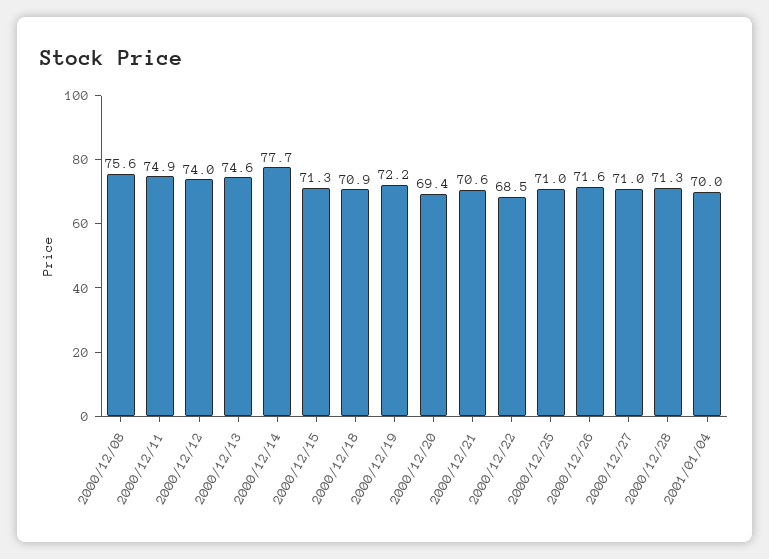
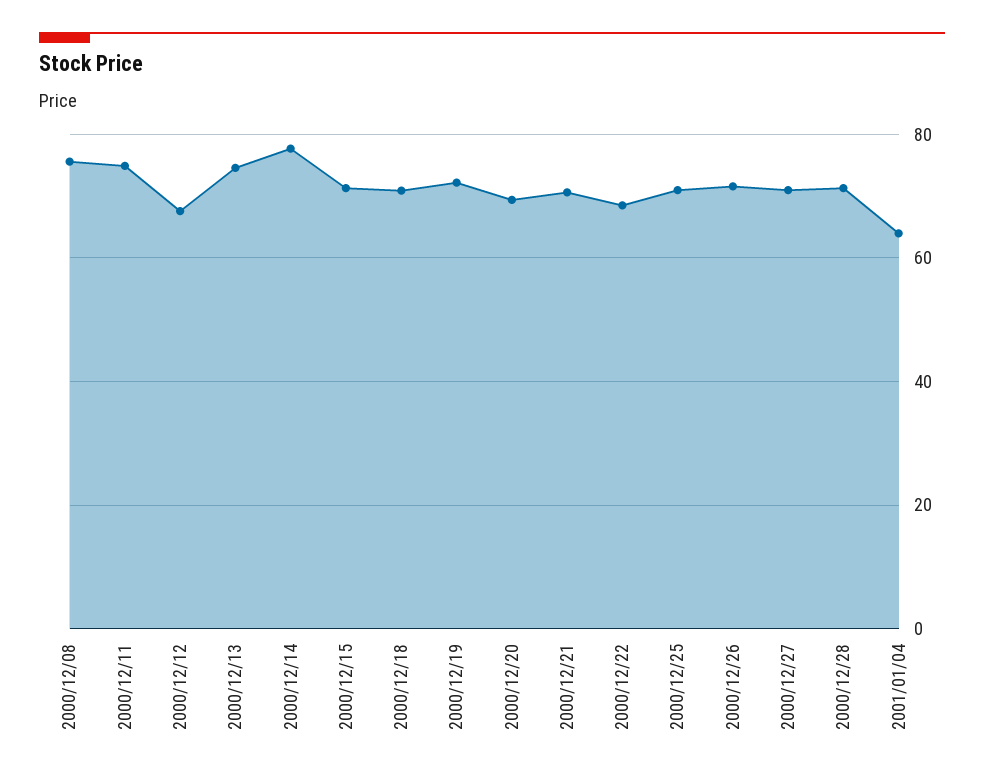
  {
    "2000/12/08": 75.6,
    "2000/12/11": 74.9,
-   "2000/12/12": 74,
+   "2000/12/12": 68,
    "2000/12/13": 74.6,
    "2000/12/14": 77.7,
    "2000/12/15": 71.3,
    "2000/12/18": 70.9,
    "2000/12/19": 72.2,
    "2000/12/20": 69.4,
    "2000/12/21": 70.6,
    "2000/12/22": 68.5,
    "2000/12/25": 71,
    "2000/12/26": 71.6,
    "2000/12/27": 71,
    "2000/12/28": 71.3,
-   "2001/01/04": 70
+   "2001/01/04": 64
  }

